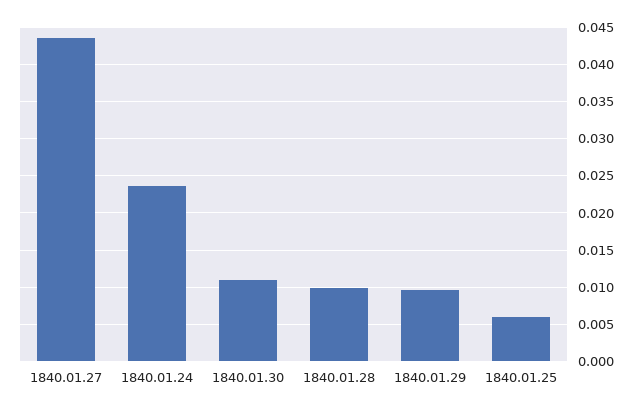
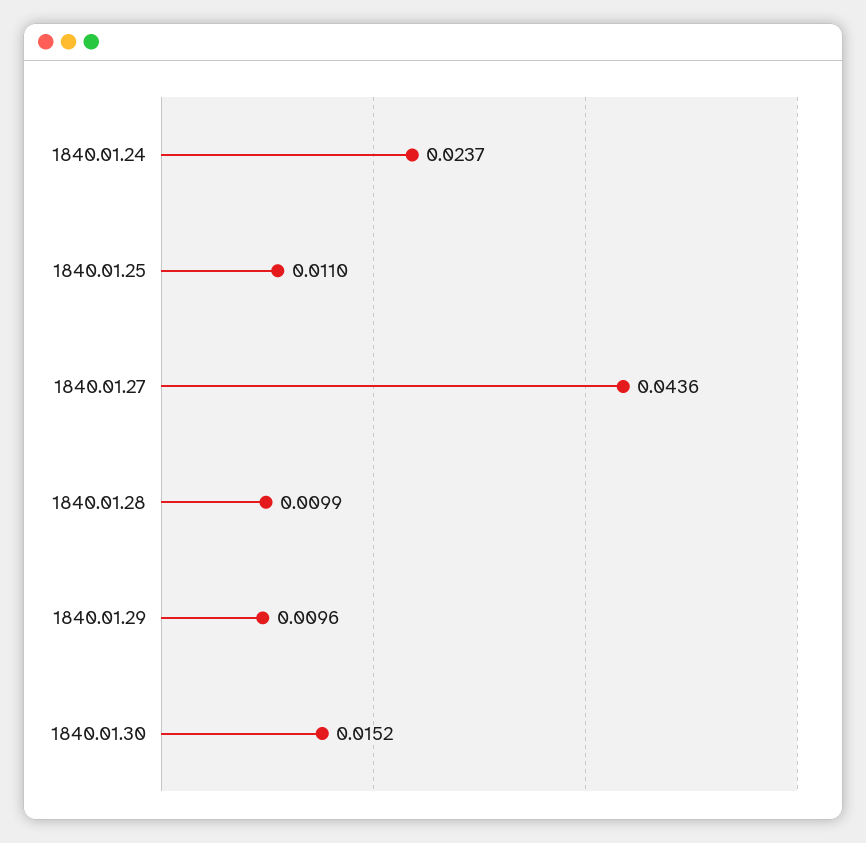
  {
    "1840.01.27": 0.0436,
    "1840.01.24": 0.0237,
-   "1840.01.30": 0.011,
+   "1840.01.30": 0.0152,
    "1840.01.28": 0.0099,
    "1840.01.29": 0.0096,
-   "1840.01.25": 0.006
+   "1840.01.25": 0.011
  }

